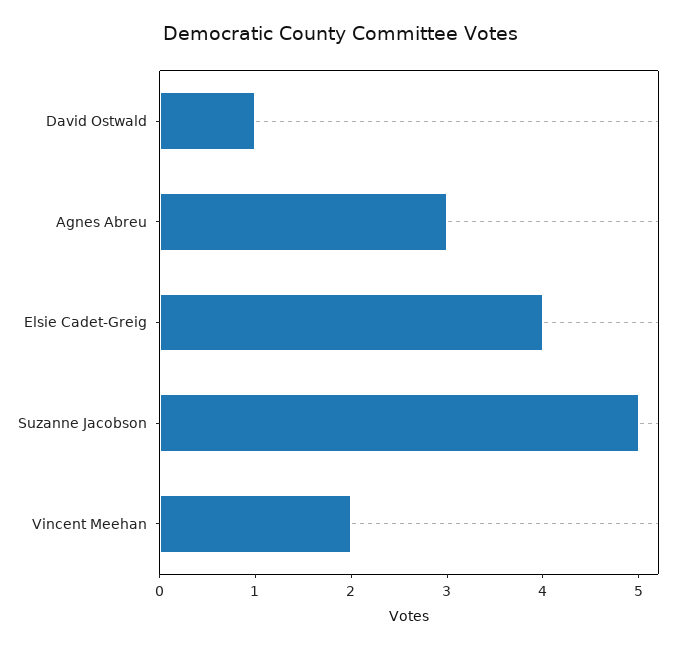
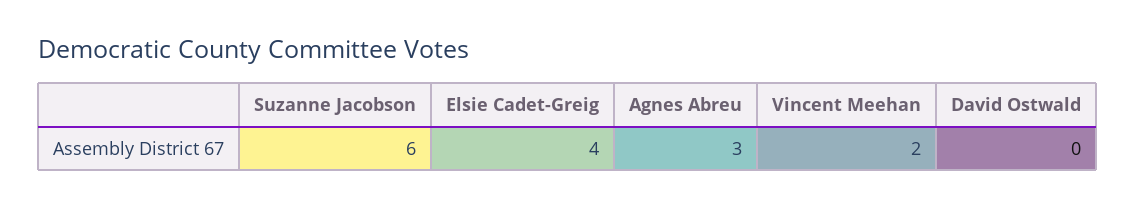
  {
-   "David Ostwald": 1,
+   "David Ostwald": 0,
    "Agnes Abreu": 3,
    "Elsie Cadet-Greig": 4,
-   "Suzanne Jacobson": 5,
+   "Suzanne Jacobson": 6,
    "Vincent Meehan": 2
  }

